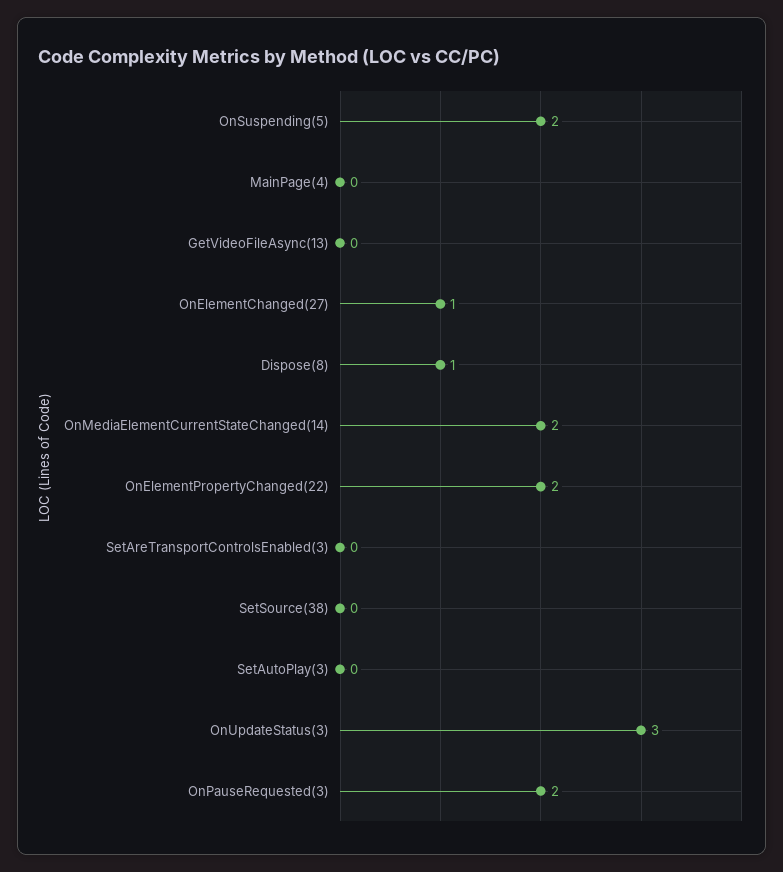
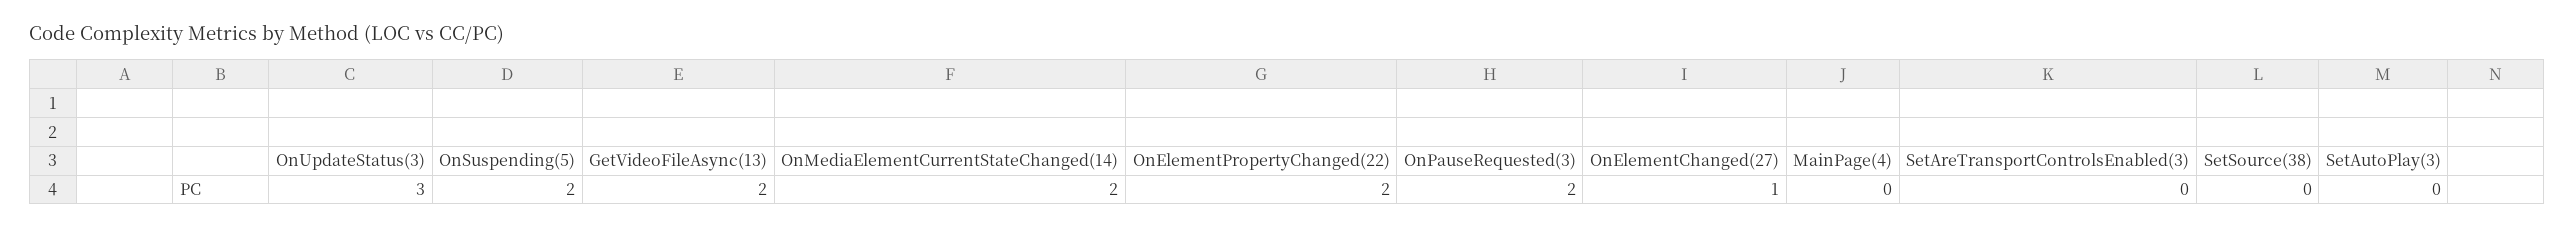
  {
    "OnSuspending(5)": 2,
    "MainPage(4)": 0,
-   "GetVideoFileAsync(13)": 0,
+   "GetVideoFileAsync(13)": 2,
    "OnElementChanged(27)": 1,
-   "Dispose(8)": 1,
    "OnMediaElementCurrentStateChanged(14)": 2,
    "OnElementPropertyChanged(22)": 2,
    "SetAreTransportControlsEnabled(3)": 0,
    "SetSource(38)": 0,
    "SetAutoPlay(3)": 0,
    "OnUpdateStatus(3)": 3,
    "OnPauseRequested(3)": 2
  }

